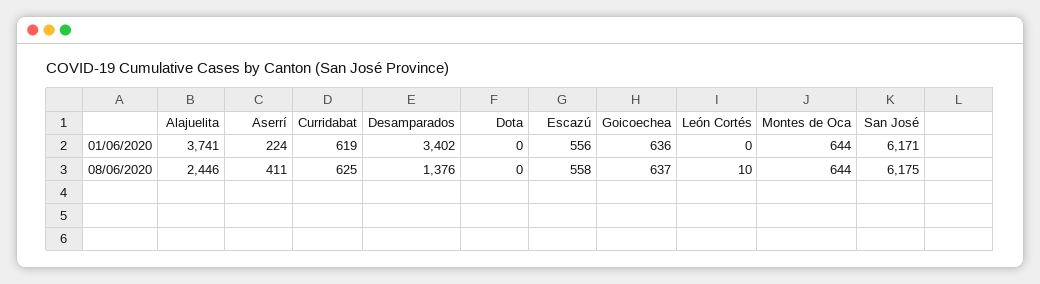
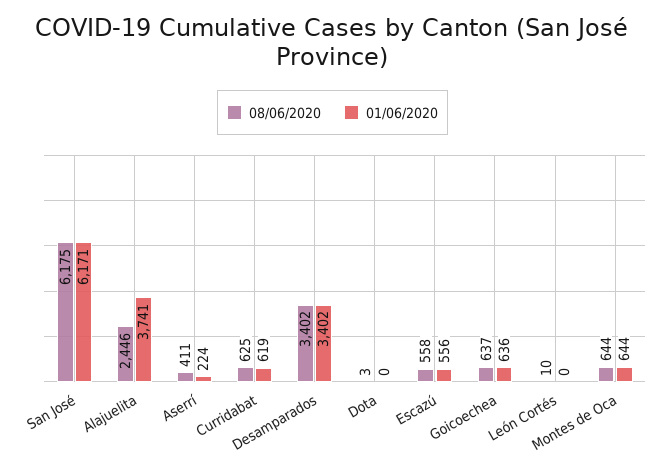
  {
    "01/06/2020": {
      "Alajuelita": 3741,
      "Aserrí": 224,
      "Curridabat": 619,
      "Desamparados": 3402,
      "Dota": 0,
      "Escazú": 556,
      "Goicoechea": 636,
      "León Cortés": 0,
      "Montes de Oca": 644,
      "San José": 6171
    },
    "08/06/2020": {
      "Alajuelita": 2446,
      "Aserrí": 411,
      "Curridabat": 625,
-     "Desamparados": 1376,
+     "Desamparados": 3402,
-     "Dota": 0,
+     "Dota": 3,
      "Escazú": 558,
      "Goicoechea": 637,
      "León Cortés": 10,
      "Montes de Oca": 644,
      "San José": 6175
    }
  }

